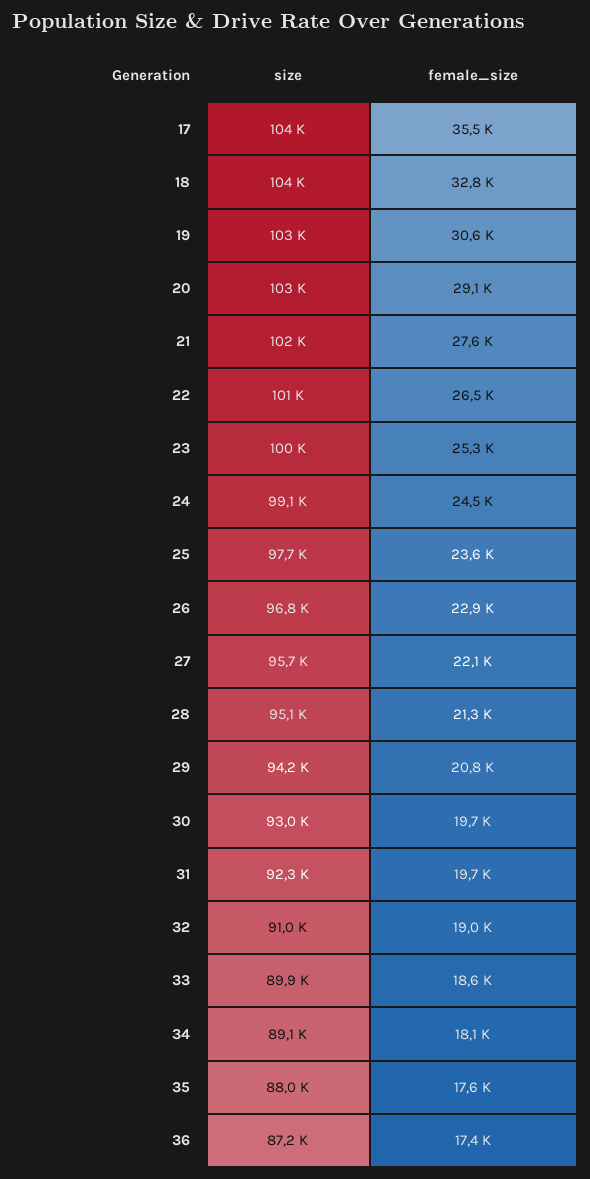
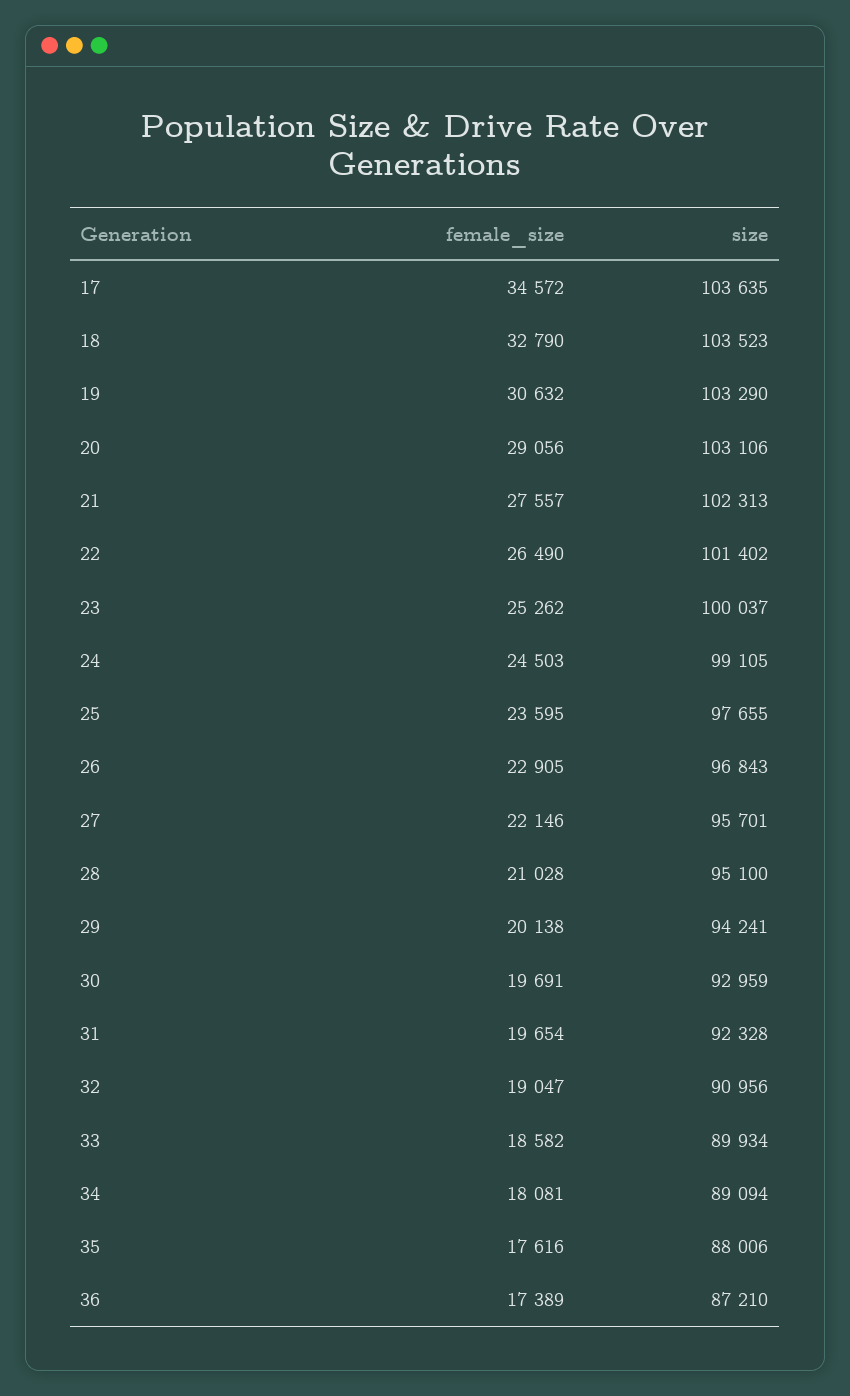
  {
    "size": {
      "17": 103635,
      "18": 103523,
      "19": 103290,
      "20": 103106,
      "21": 102313,
      "22": 101402,
      "23": 100037,
      "24": 99105,
      "25": 97655,
      "26": 96843,
      "27": 95701,
      "28": 95100,
      "29": 94241,
      "30": 92959,
      "31": 92328,
      "32": 90956,
      "33": 89934,
      "34": 89094,
      "35": 88006,
      "36": 87210
    },
    "female_size": {
-     "17": 35500,
+     "17": 34572,
      "18": 32790,
      "19": 30632,
      "20": 29056,
      "21": 27557,
      "22": 26490,
      "23": 25262,
      "24": 24503,
      "25": 23595,
      "26": 22905,
      "27": 22146,
-     "28": 21300,
+     "28": 21028,
-     "29": 20800,
+     "29": 20138,
      "30": 19691,
      "31": 19654,
      "32": 19047,
      "33": 18582,
      "34": 18081,
      "35": 17616,
      "36": 17389
    }
  }

